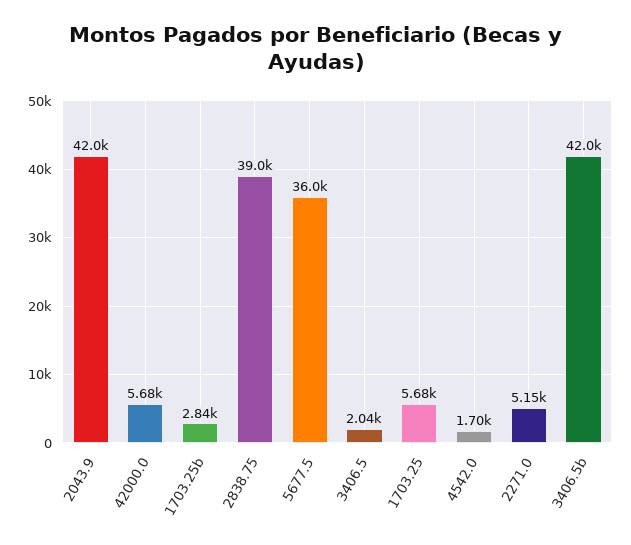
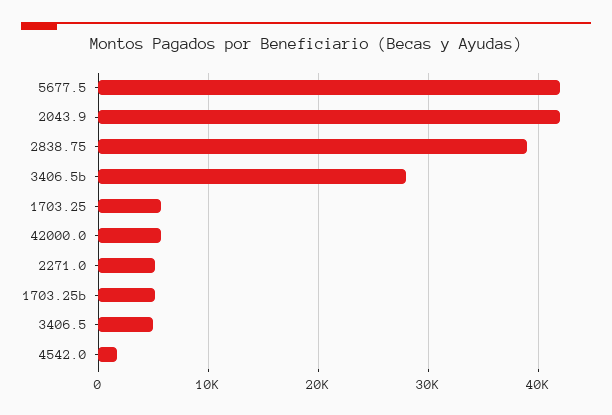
  {
    "2043.9": 42000,
    "42000.0": 5680,
-   "1703.25b": 2840,
+   "1703.25b": 5000,
    "2838.75": 39000,
-   "5677.5": 36000,
+   "5677.5": 42000,
-   "3406.5": 2040,
+   "3406.5": 5000,
    "1703.25": 5680,
    "4542.0": 1700,
    "2271.0": 5150,
-   "3406.5b": 42000
+   "3406.5b": 28000
  }

